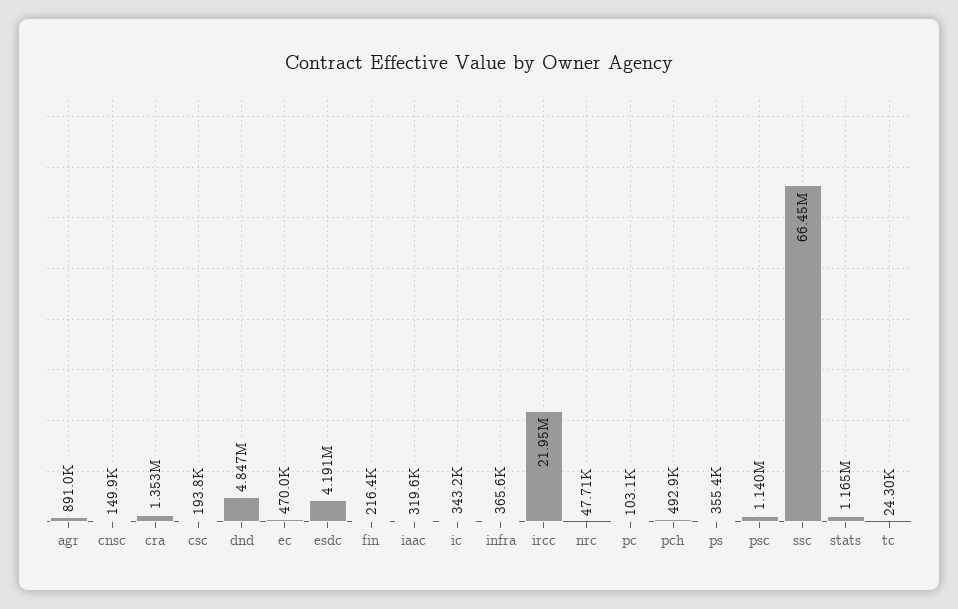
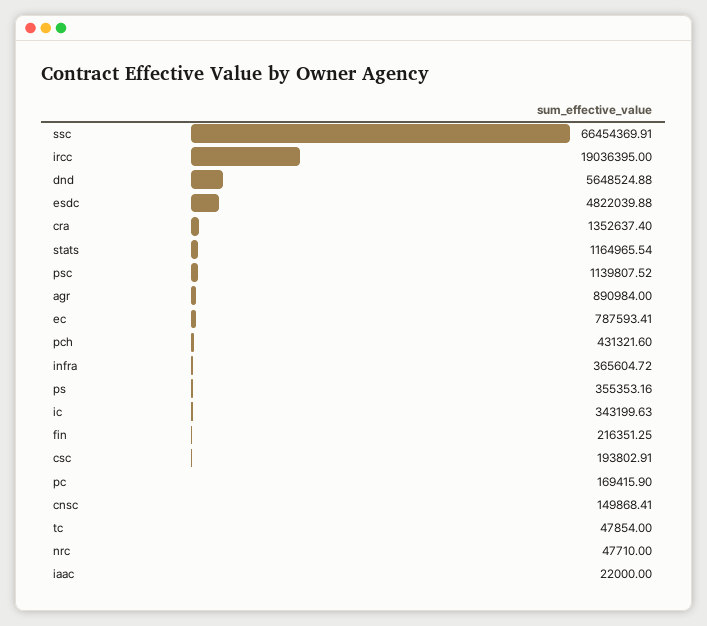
  {
    "agr": 890984,
    "cnsc": 149868.41,
    "cra": 1352637.4,
    "csc": 193802.91,
-   "dnd": 4847000,
+   "dnd": 5648524.88,
-   "ec": 470000,
+   "ec": 787593.41,
-   "esdc": 4191000,
+   "esdc": 4822039.88,
    "fin": 216351.25,
-   "iaac": 319600,
+   "iaac": 22000,
    "ic": 343199.63,
    "infra": 365604.72,
-   "ircc": 21950000,
+   "ircc": 19036395,
    "nrc": 47710,
-   "pc": 103100,
+   "pc": 169415.9,
-   "pch": 492900,
+   "pch": 431321.6,
    "ps": 355353.16,
    "psc": 1139807.52,
    "ssc": 66454369.91,
    "stats": 1164965.54,
-   "tc": 24300
+   "tc": 47854
  }

